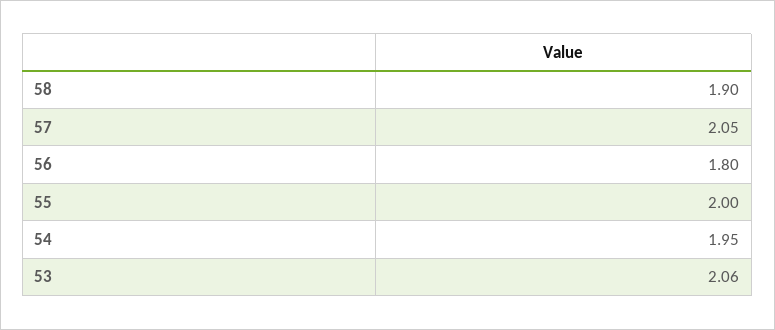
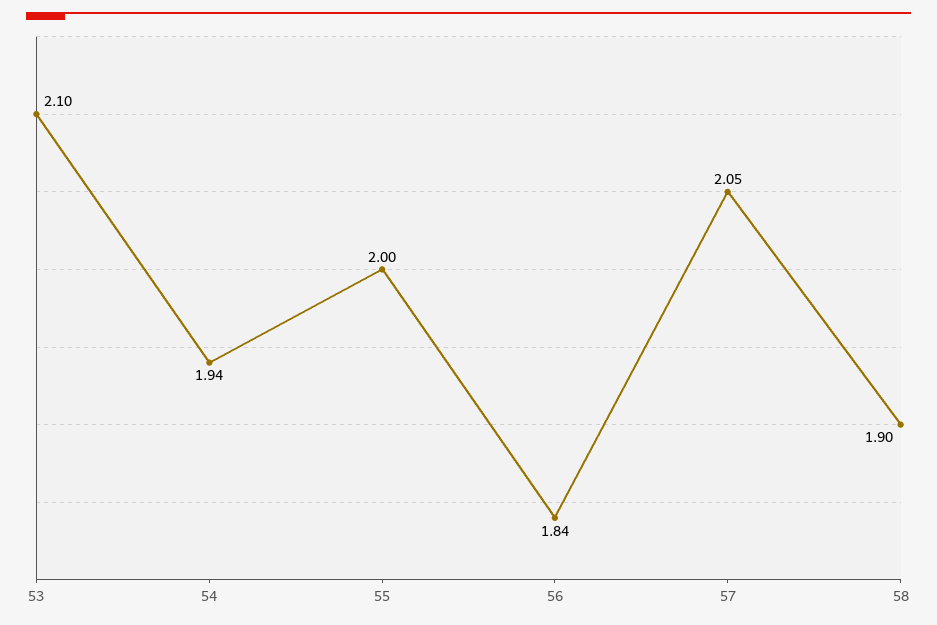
  {
    "58": 1.9,
    "57": 2.05,
-   "56": 1.8,
+   "56": 1.84,
    "55": 2,
-   "54": 1.95,
+   "54": 1.94,
-   "53": 2.06
+   "53": 2.1
  }

